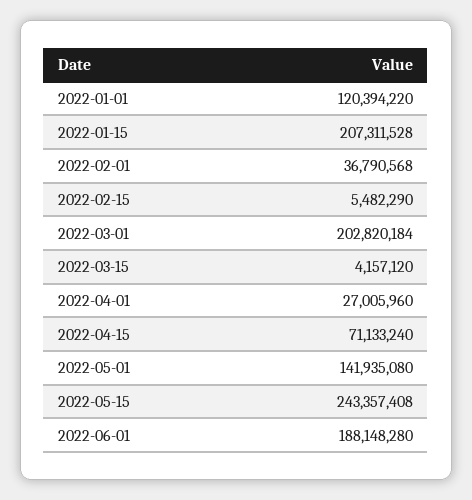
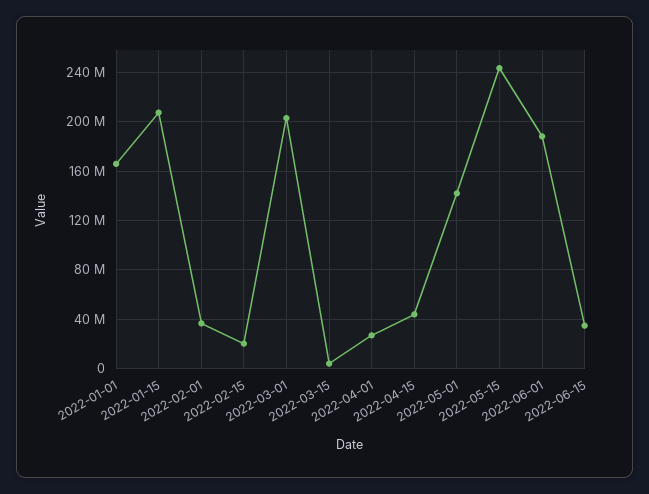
  {
-   "2022-01-01": 120394220,
+   "2022-01-01": 165000000,
    "2022-01-15": 207311528,
    "2022-02-01": 36790568,
-   "2022-02-15": 5482290,
+   "2022-02-15": 20000000,
    "2022-03-01": 202820184,
    "2022-03-15": 4157120,
    "2022-04-01": 27005960,
-   "2022-04-15": 71133240,
+   "2022-04-15": 45000000,
    "2022-05-01": 141935080,
    "2022-05-15": 243357408,
-   "2022-06-01": 188148280
+   "2022-06-01": 188148280,
+   "2022-06-15": 35000000
  }

